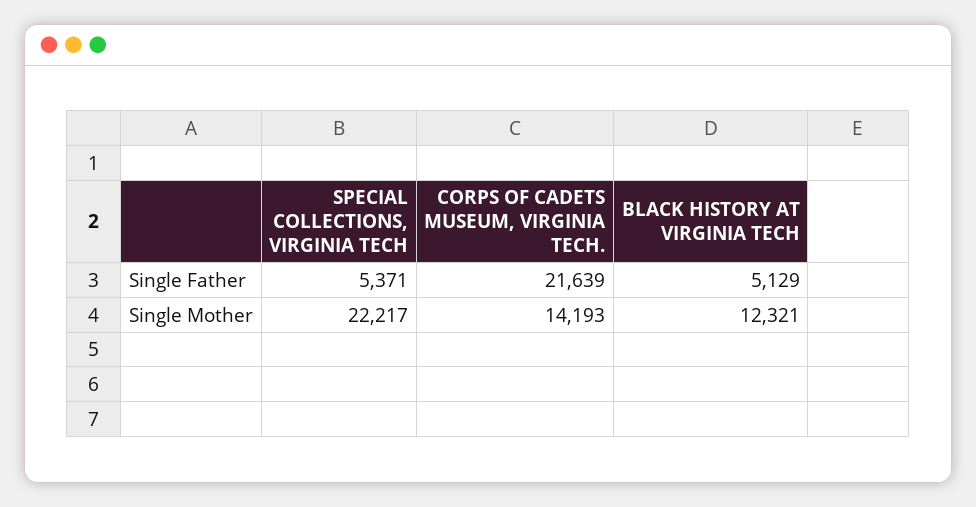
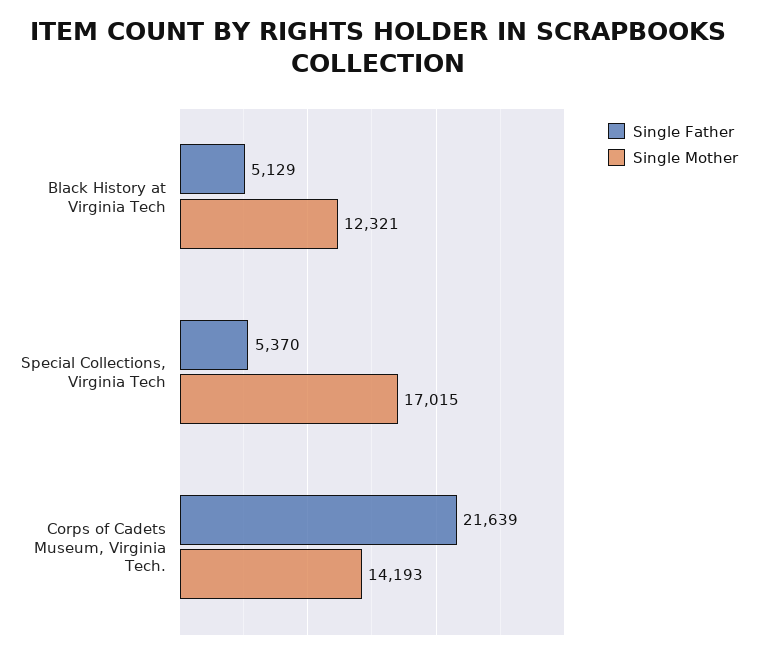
  {
    "Single Father": {
-     "SPECIAL COLLECTIONS, VIRGINIA TECH": 5371,
+     "SPECIAL COLLECTIONS, VIRGINIA TECH": 5370,
      "CORPS OF CADETS MUSEUM, VIRGINIA TECH.": 21639,
      "BLACK HISTORY AT VIRGINIA TECH": 5129
    },
    "Single Mother": {
-     "SPECIAL COLLECTIONS, VIRGINIA TECH": 22217,
+     "SPECIAL COLLECTIONS, VIRGINIA TECH": 17015,
      "CORPS OF CADETS MUSEUM, VIRGINIA TECH.": 14193,
      "BLACK HISTORY AT VIRGINIA TECH": 12321
    }
  }

